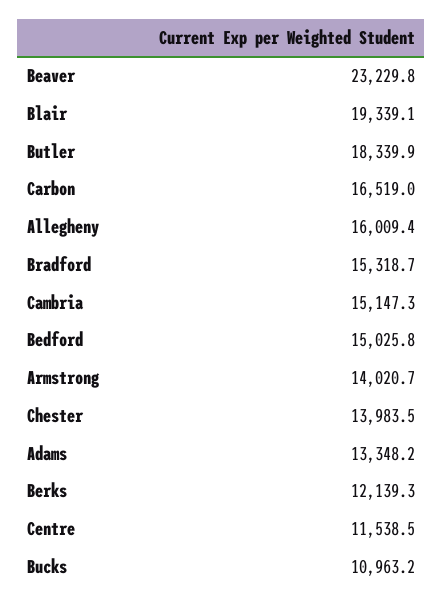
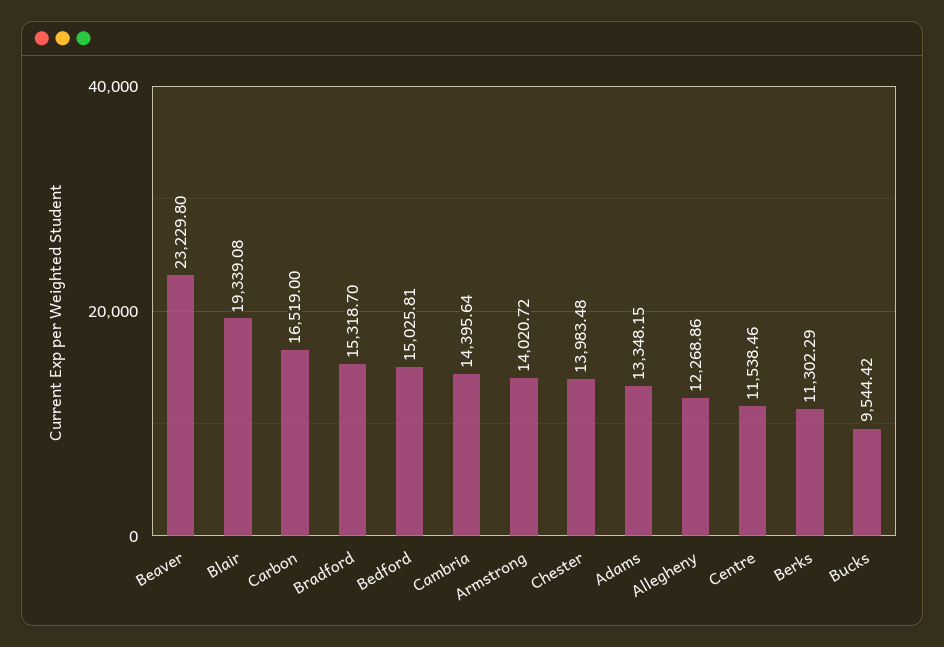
  {
    "Beaver": 23229.8,
    "Blair": 19339.08,
-   "Butler": 18339.9,
    "Carbon": 16519,
-   "Allegheny": 16009.4,
+   "Allegheny": 12268.86,
    "Bradford": 15318.7,
-   "Cambria": 15147.3,
+   "Cambria": 14395.64,
    "Bedford": 15025.81,
    "Armstrong": 14020.72,
    "Chester": 13983.48,
    "Adams": 13348.15,
-   "Berks": 12139.3,
+   "Berks": 11302.29,
    "Centre": 11538.46,
-   "Bucks": 10963.2
+   "Bucks": 9544.42
  }

